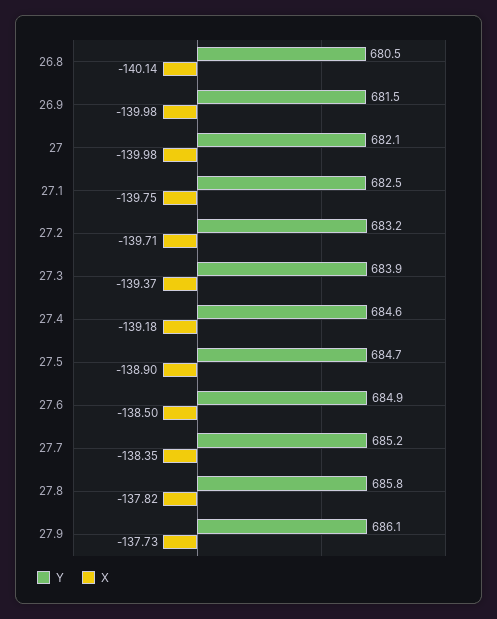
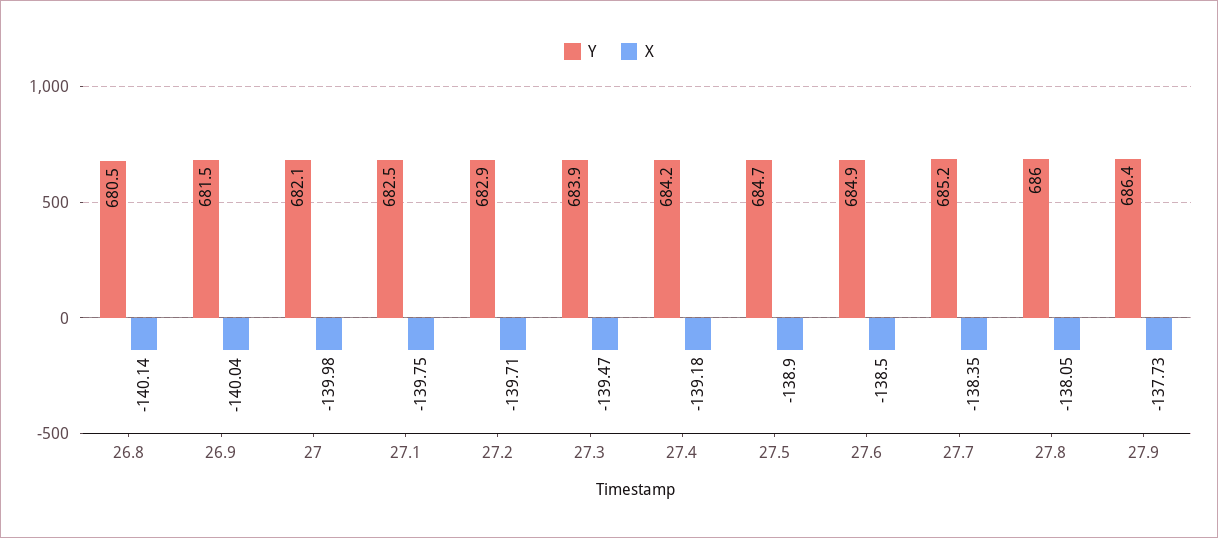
  {
    "Y": {
      "26.8": 680.5,
      "26.9": 681.5,
      "27": 682.1,
      "27.1": 682.5,
-     "27.2": 683.2,
+     "27.2": 682.9,
      "27.3": 683.9,
-     "27.4": 684.6,
+     "27.4": 684.2,
      "27.5": 684.7,
      "27.6": 684.9,
      "27.7": 685.2,
-     "27.8": 685.8,
+     "27.8": 686,
-     "27.9": 686.1
+     "27.9": 686.4
    },
    "X": {
      "26.8": -140.14,
-     "26.9": -139.98,
+     "26.9": -140.04,
      "27": -139.98,
      "27.1": -139.75,
      "27.2": -139.71,
-     "27.3": -139.37,
+     "27.3": -139.47,
      "27.4": -139.18,
      "27.5": -138.9,
      "27.6": -138.5,
      "27.7": -138.35,
-     "27.8": -137.82,
+     "27.8": -138.05,
      "27.9": -137.73
    }
  }

